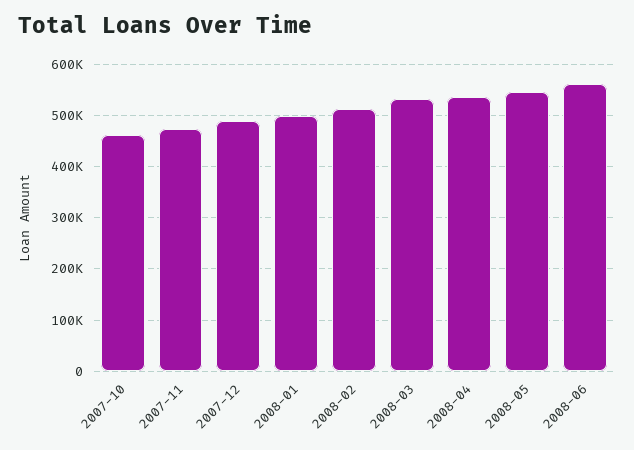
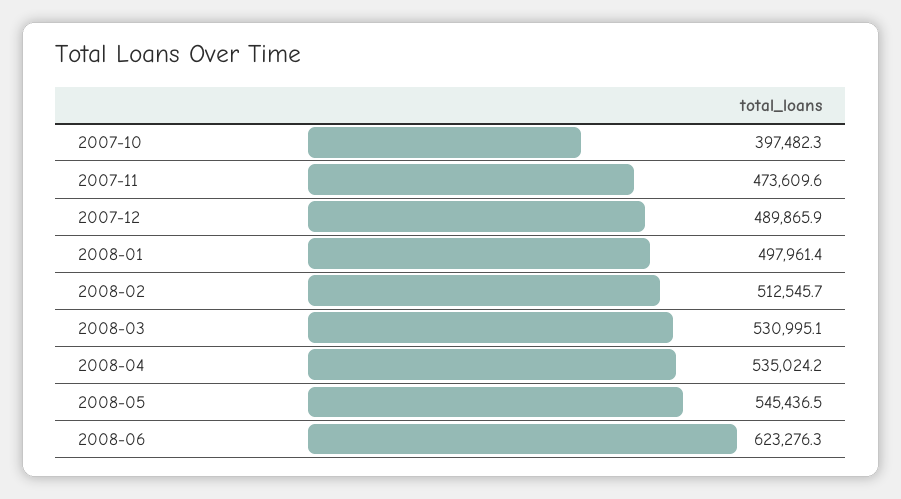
  {
-   "2007-10": 460000,
+   "2007-10": 397482.3,
    "2007-11": 473609.6,
    "2007-12": 489865.9,
    "2008-01": 497961.4,
    "2008-02": 512545.7,
    "2008-03": 530995.1,
    "2008-04": 535024.2,
    "2008-05": 545436.5,
-   "2008-06": 560000
+   "2008-06": 623276.3
  }

